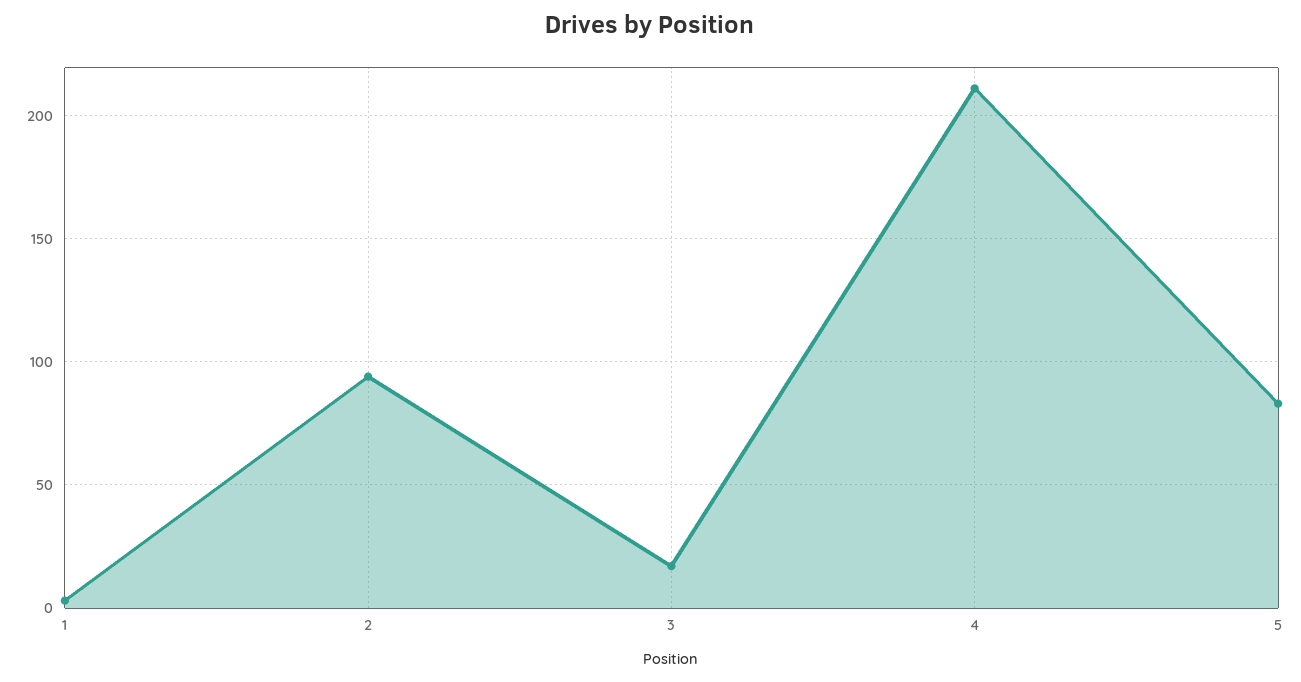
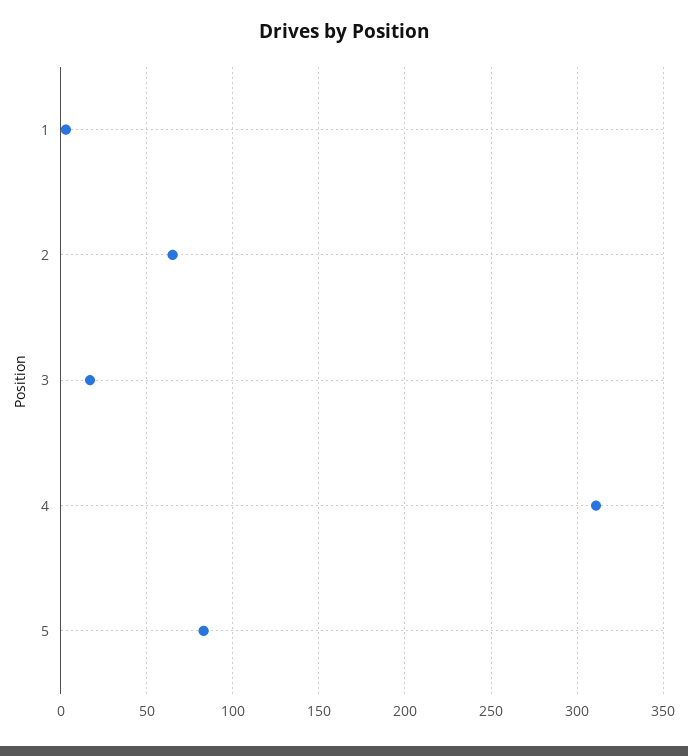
  {
    "1": 5,
-   "2": 95,
+   "2": 65,
    "3": 15,
-   "4": 210,
+   "4": 310,
    "5": 85
  }

